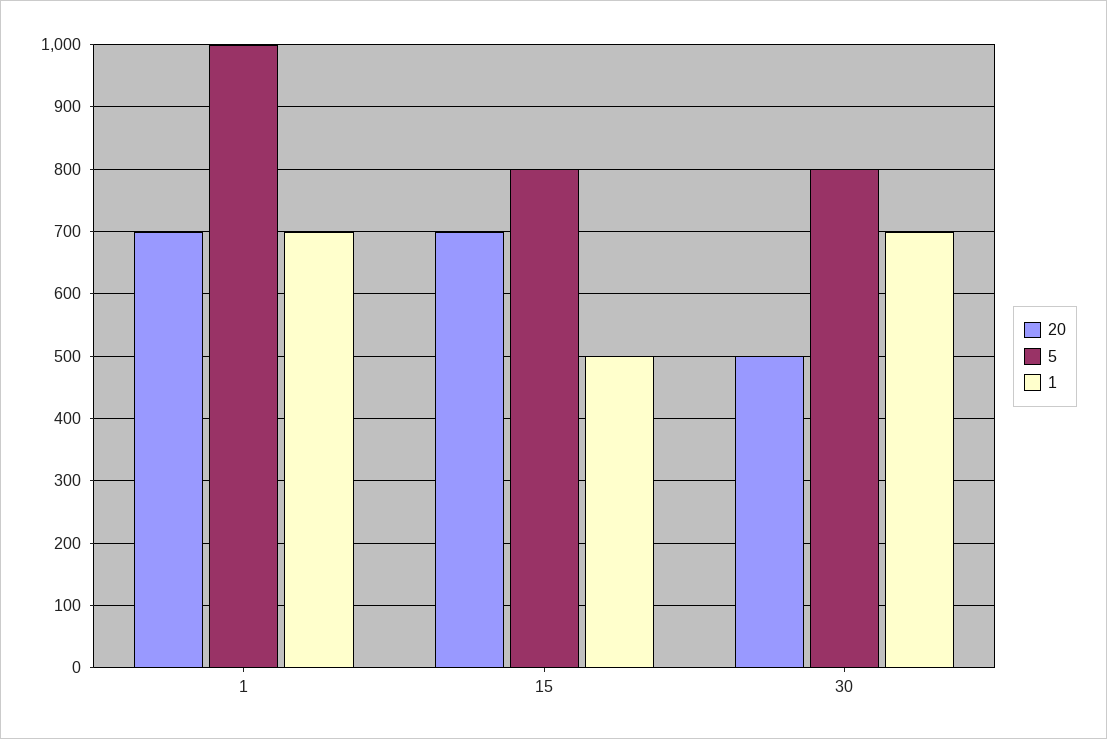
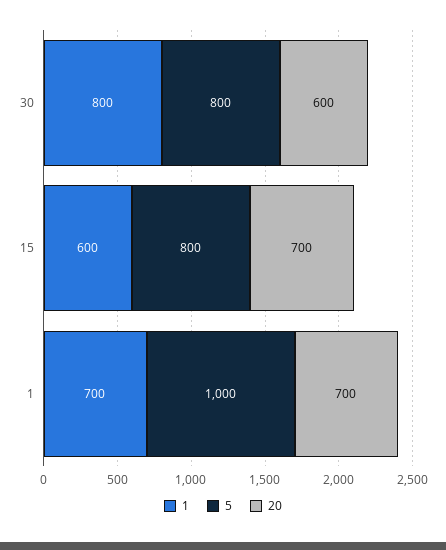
  {
    "20": {
      "1": 700,
      "15": 700,
-     "30": 500
+     "30": 600
    },
    "5": {
      "1": 1000,
      "15": 800,
      "30": 800
    },
    "1": {
      "1": 700,
-     "15": 500,
+     "15": 600,
-     "30": 700
+     "30": 800
    }
  }

